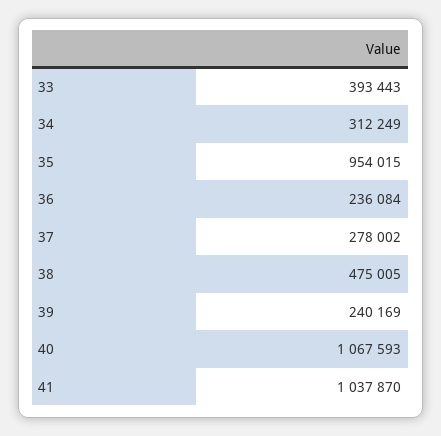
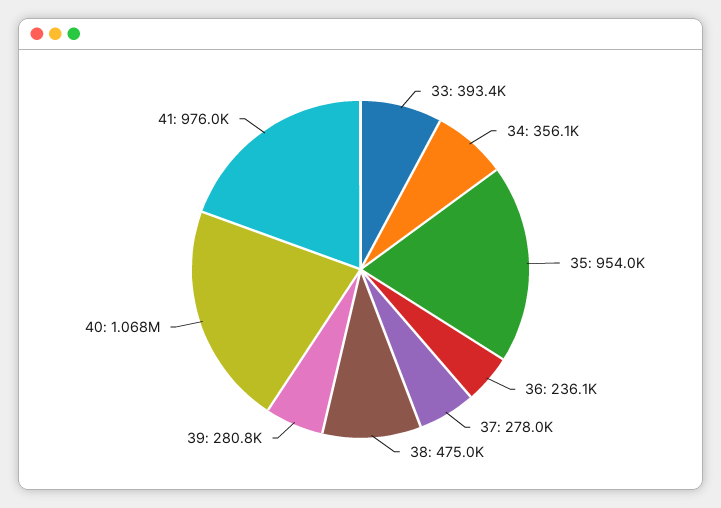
  {
    "33": 393443,
-   "34": 312249,
+   "34": 356100,
    "35": 954015,
    "36": 236084,
    "37": 278002,
    "38": 475005,
-   "39": 240169,
+   "39": 280800,
    "40": 1067593,
-   "41": 1037870
+   "41": 976000
  }

